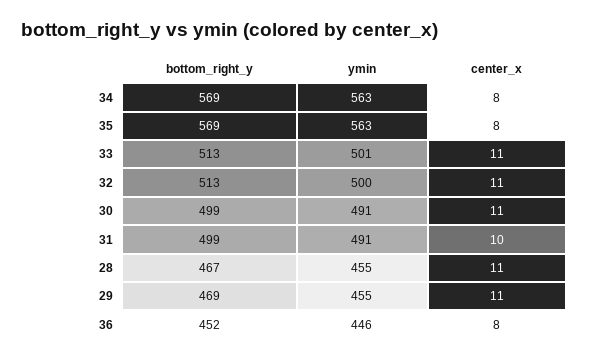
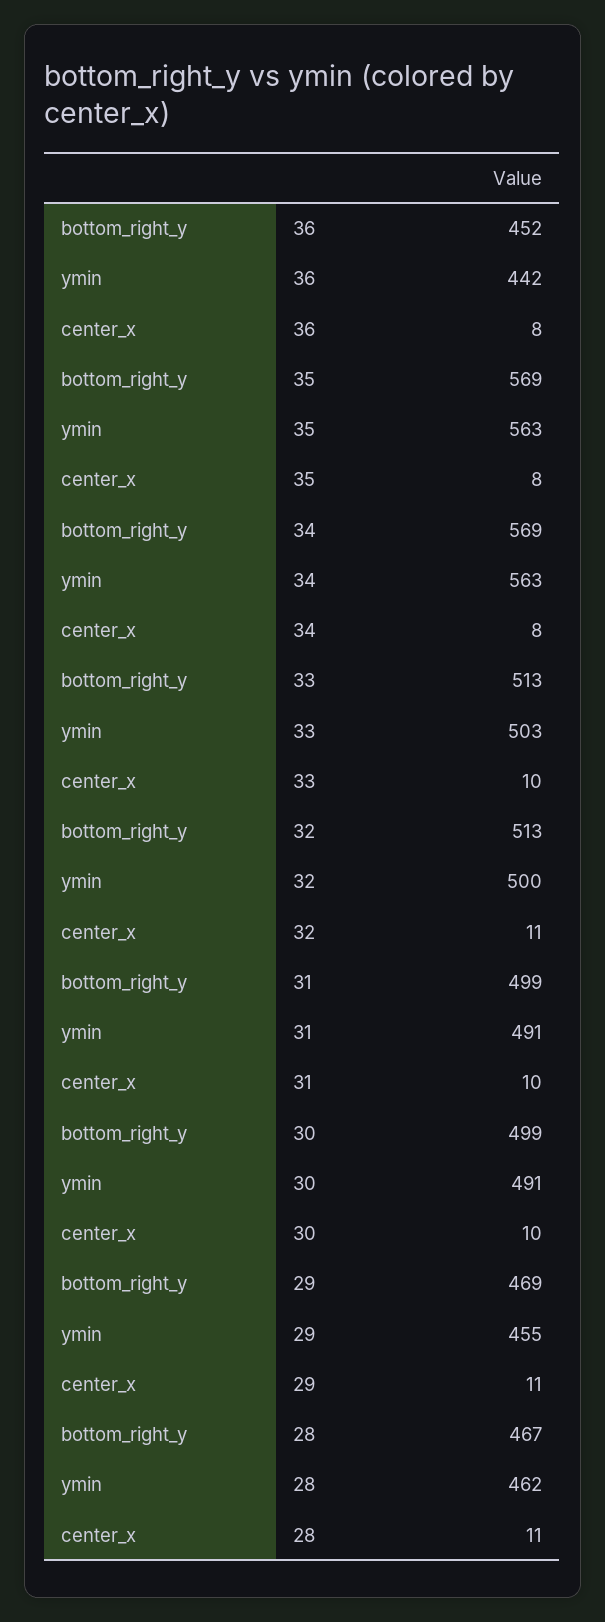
  {
    "bottom_right_y": {
      "34": 569,
      "35": 569,
      "33": 513,
      "32": 513,
      "30": 499,
      "31": 499,
      "28": 467,
      "29": 469,
      "36": 452
    },
    "ymin": {
      "34": 563,
      "35": 563,
-     "33": 501,
+     "33": 503,
      "32": 500,
      "30": 491,
      "31": 491,
-     "28": 455,
+     "28": 462,
      "29": 455,
-     "36": 446
+     "36": 442
    },
    "center_x": {
      "34": 8,
      "35": 8,
-     "33": 11,
+     "33": 10,
      "32": 11,
-     "30": 11,
+     "30": 10,
      "31": 10,
      "28": 11,
      "29": 11,
      "36": 8
    }
  }

